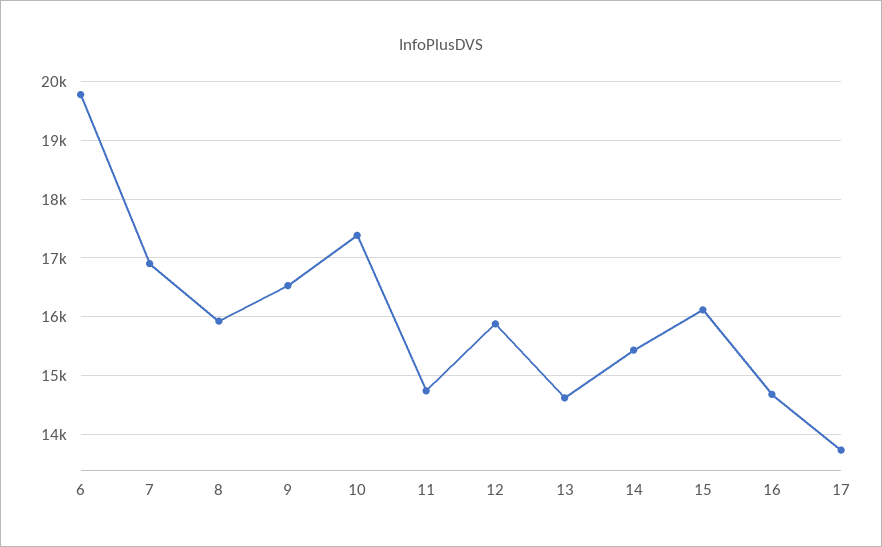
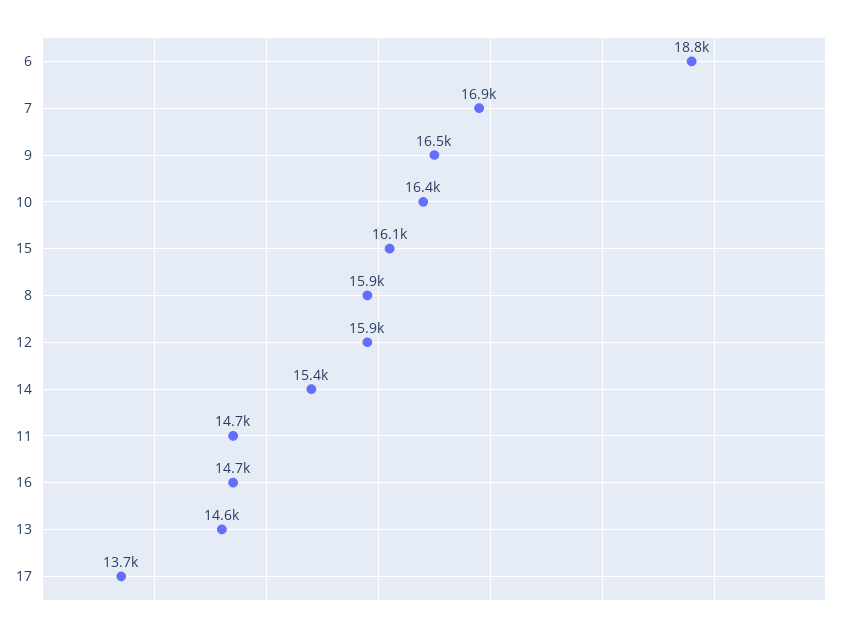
  {
-   "6": 19800,
+   "6": 18800,
    "7": 16900,
    "8": 15900,
    "9": 16500,
-   "10": 17400,
+   "10": 16400,
    "11": 14700,
    "12": 15900,
    "13": 14600,
    "14": 15400,
    "15": 16100,
    "16": 14700,
    "17": 13700
  }

